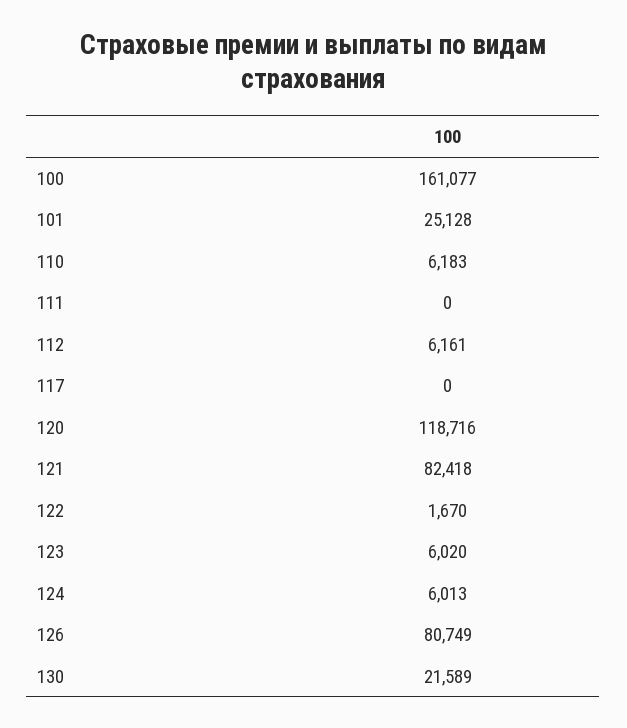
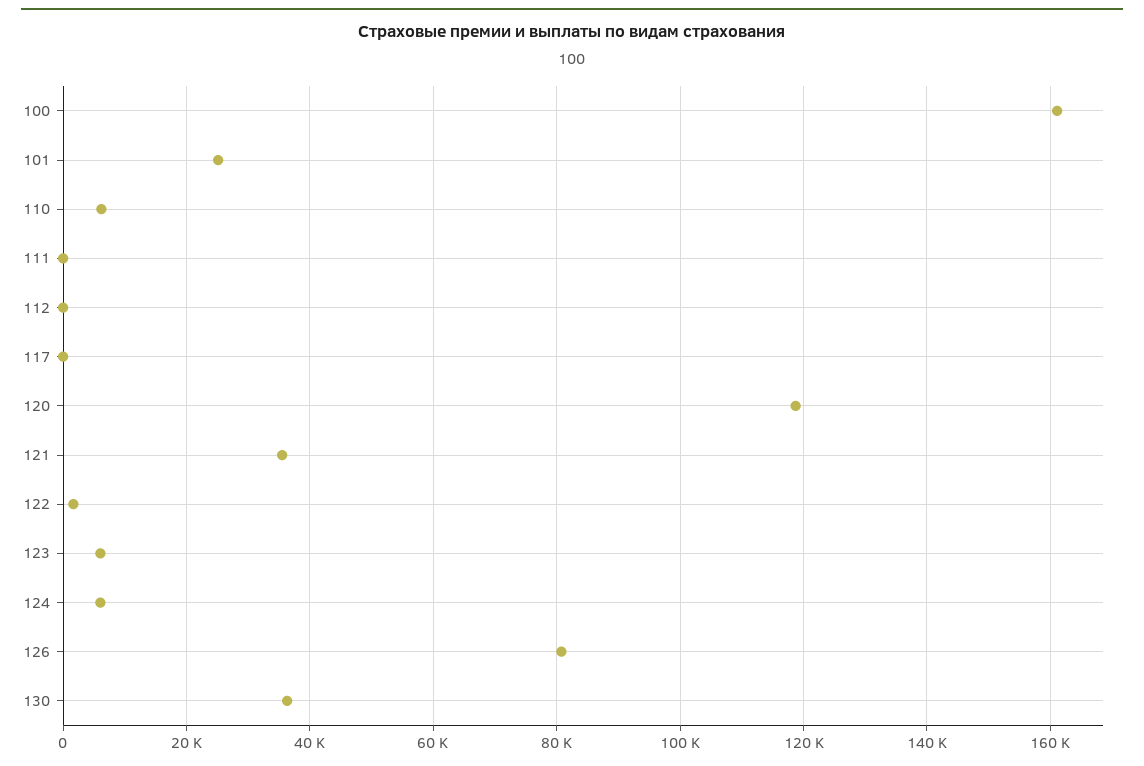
  {
    "100": 161077,
    "101": 25128,
    "110": 6183,
    "111": 0,
-   "112": 6161,
+   "112": 0,
    "117": 0,
    "120": 118716,
-   "121": 82418,
+   "121": 36000,
    "122": 1670,
    "123": 6020,
    "124": 6013,
    "126": 80749,
-   "130": 21589
+   "130": 36000
  }

